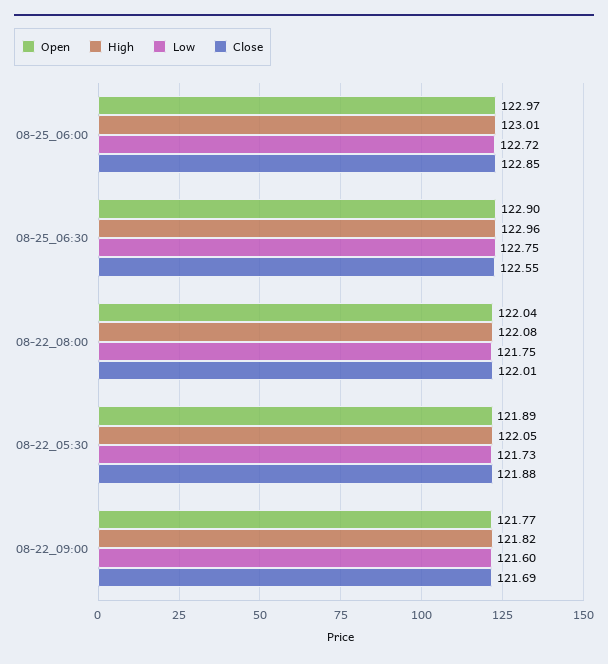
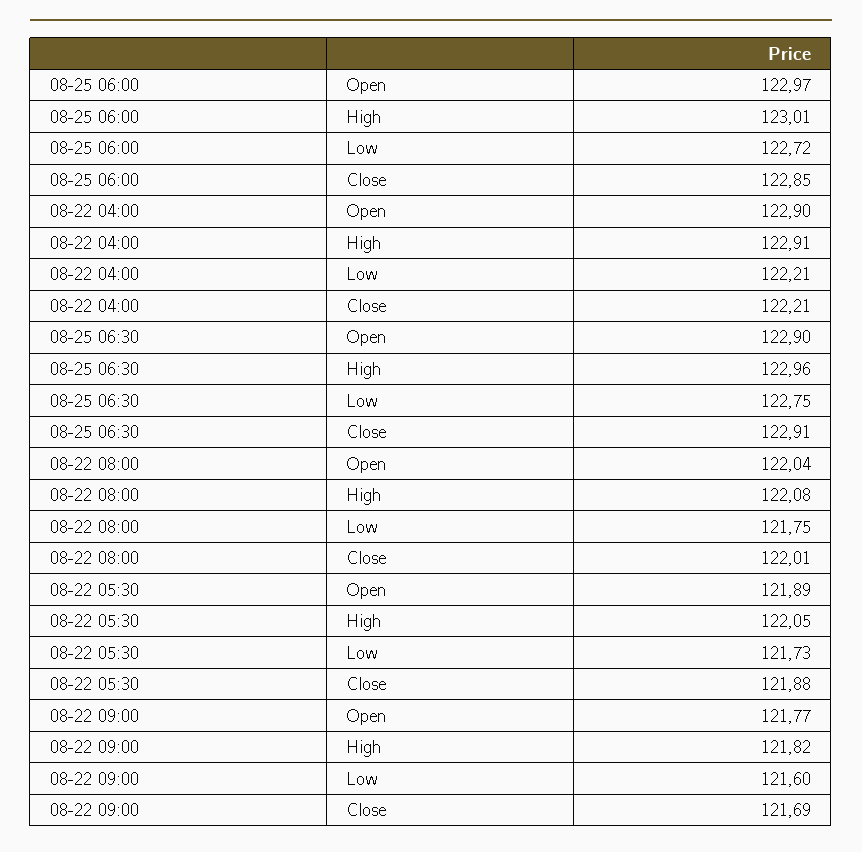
  {
    "Open": {
      "08-25_06:00": 122.97,
      "08-25_06:30": 122.9,
      "08-22_08:00": 122.04,
      "08-22_05:30": 121.89,
-     "08-22_09:00": 121.77
+     "08-22_09:00": 121.77,
+     "08-22 04:00": 122.9
    },
    "High": {
      "08-25_06:00": 123.01,
      "08-25_06:30": 122.96,
      "08-22_08:00": 122.08,
      "08-22_05:30": 122.05,
-     "08-22_09:00": 121.82
+     "08-22_09:00": 121.82,
+     "08-22 04:00": 122.91
    },
    "Low": {
      "08-25_06:00": 122.72,
      "08-25_06:30": 122.75,
      "08-22_08:00": 121.75,
      "08-22_05:30": 121.73,
-     "08-22_09:00": 121.6
+     "08-22_09:00": 121.6,
+     "08-22 04:00": 122.21
    },
    "Close": {
      "08-25_06:00": 122.85,
-     "08-25_06:30": 122.55,
+     "08-25_06:30": 122.91,
      "08-22_08:00": 122.01,
      "08-22_05:30": 121.88,
-     "08-22_09:00": 121.69
+     "08-22_09:00": 121.69,
+     "08-22 04:00": 122.21
    }
  }

